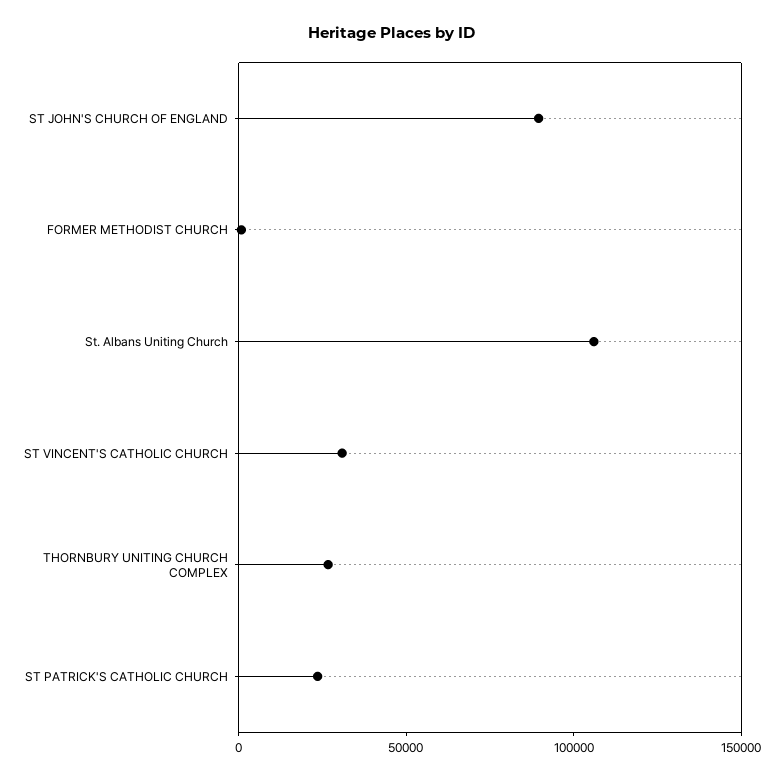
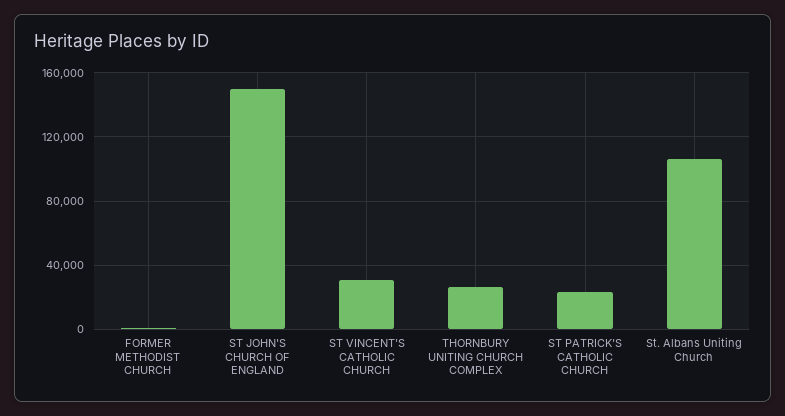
  {
-   "ST JOHN'S CHURCH OF ENGLAND": 90000,
+   "ST JOHN'S CHURCH OF ENGLAND": 150000,
    "FORMER METHODIST CHURCH": 0,
    "St. Albans Uniting Church": 105000,
    "ST VINCENT'S CATHOLIC CHURCH": 30000,
    "THORNBURY UNITING CHURCH COMPLEX": 25000,
    "ST PATRICK'S CATHOLIC CHURCH": 25000
  }

